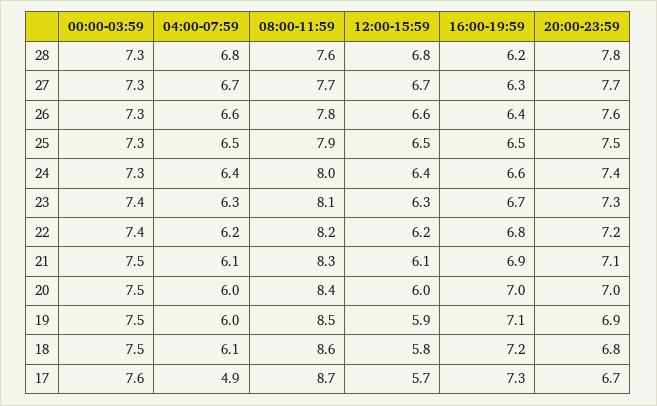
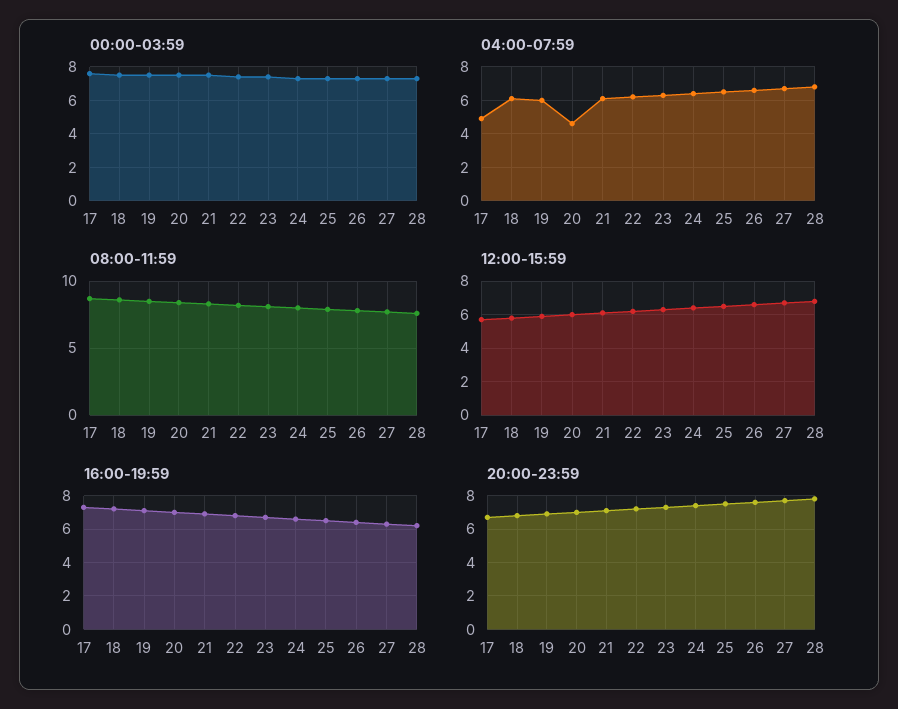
  {
    "00:00-03:59": {
      "28": 7.3,
      "27": 7.3,
      "26": 7.3,
      "25": 7.3,
      "24": 7.3,
      "23": 7.4,
      "22": 7.4,
      "21": 7.5,
      "20": 7.5,
      "19": 7.5,
      "18": 7.5,
      "17": 7.6
    },
    "04:00-07:59": {
      "28": 6.8,
      "27": 6.7,
      "26": 6.6,
      "25": 6.5,
      "24": 6.4,
      "23": 6.3,
      "22": 6.2,
      "21": 6.1,
-     "20": 6,
+     "20": 4.5,
      "19": 6,
      "18": 6.1,
      "17": 4.9
    },
    "08:00-11:59": {
      "28": 7.6,
      "27": 7.7,
      "26": 7.8,
      "25": 7.9,
      "24": 8,
      "23": 8.1,
      "22": 8.2,
      "21": 8.3,
      "20": 8.4,
      "19": 8.5,
      "18": 8.6,
      "17": 8.7
    },
    "12:00-15:59": {
      "28": 6.8,
      "27": 6.7,
      "26": 6.6,
      "25": 6.5,
      "24": 6.4,
      "23": 6.3,
      "22": 6.2,
      "21": 6.1,
      "20": 6,
      "19": 5.9,
      "18": 5.8,
      "17": 5.7
    },
    "16:00-19:59": {
      "28": 6.2,
      "27": 6.3,
      "26": 6.4,
      "25": 6.5,
      "24": 6.6,
      "23": 6.7,
      "22": 6.8,
      "21": 6.9,
      "20": 7,
      "19": 7.1,
      "18": 7.2,
      "17": 7.3
    },
    "20:00-23:59": {
      "28": 7.8,
      "27": 7.7,
      "26": 7.6,
      "25": 7.5,
      "24": 7.4,
      "23": 7.3,
      "22": 7.2,
      "21": 7.1,
      "20": 7,
      "19": 6.9,
      "18": 6.8,
      "17": 6.7
    }
  }

